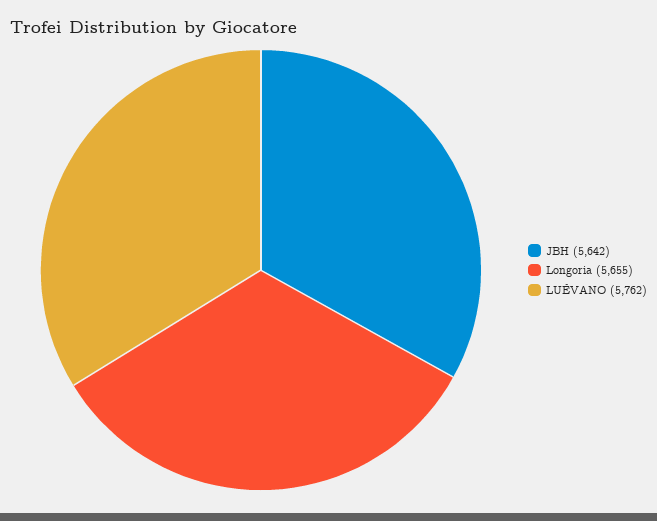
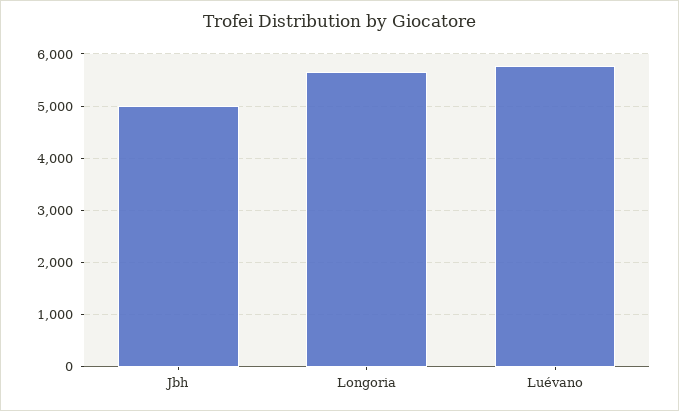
  {
-   "JBH": 5642,
+   "JBH": 5000,
    "Longoria": 5655,
    "LUÉVANO": 5762
  }

